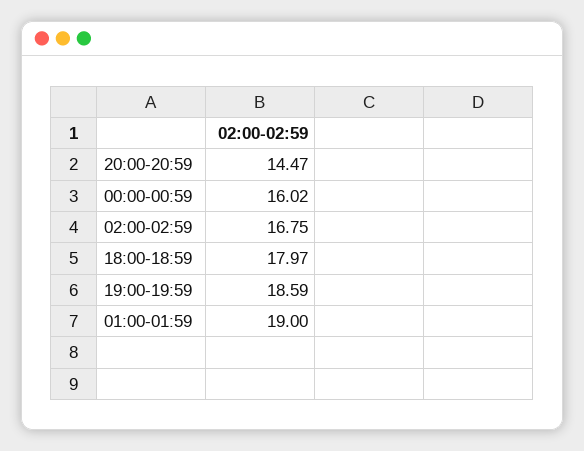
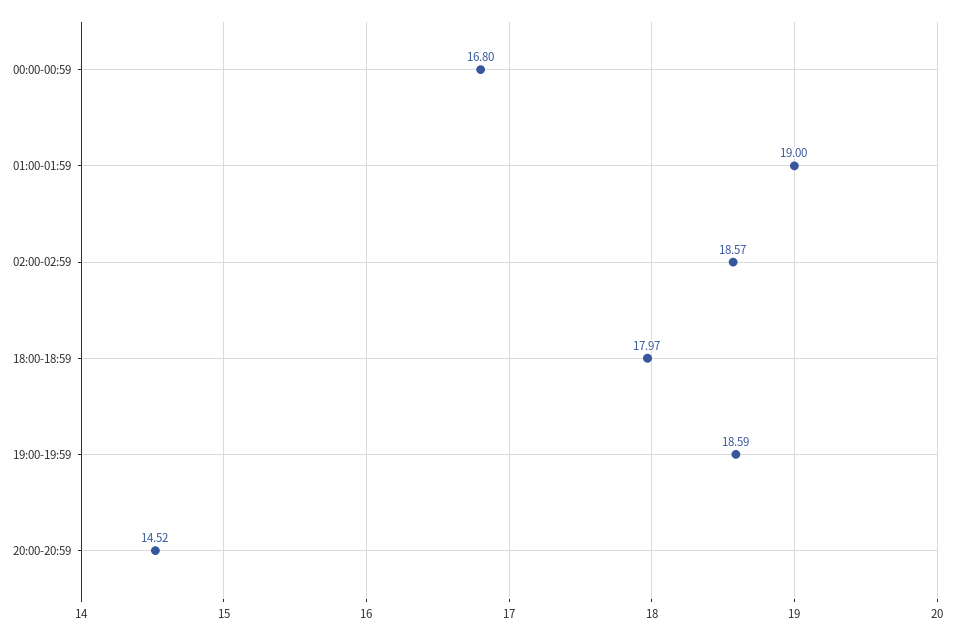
  {
-   "20:00-20:59": 14.47,
+   "20:00-20:59": 14.52,
-   "00:00-00:59": 16.02,
+   "00:00-00:59": 16.8,
-   "02:00-02:59": 16.75,
+   "02:00-02:59": 18.57,
    "18:00-18:59": 17.97,
    "19:00-19:59": 18.59,
    "01:00-01:59": 19
  }

